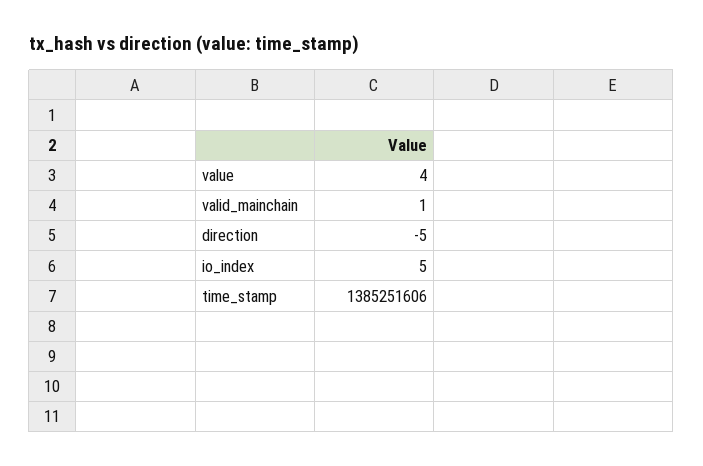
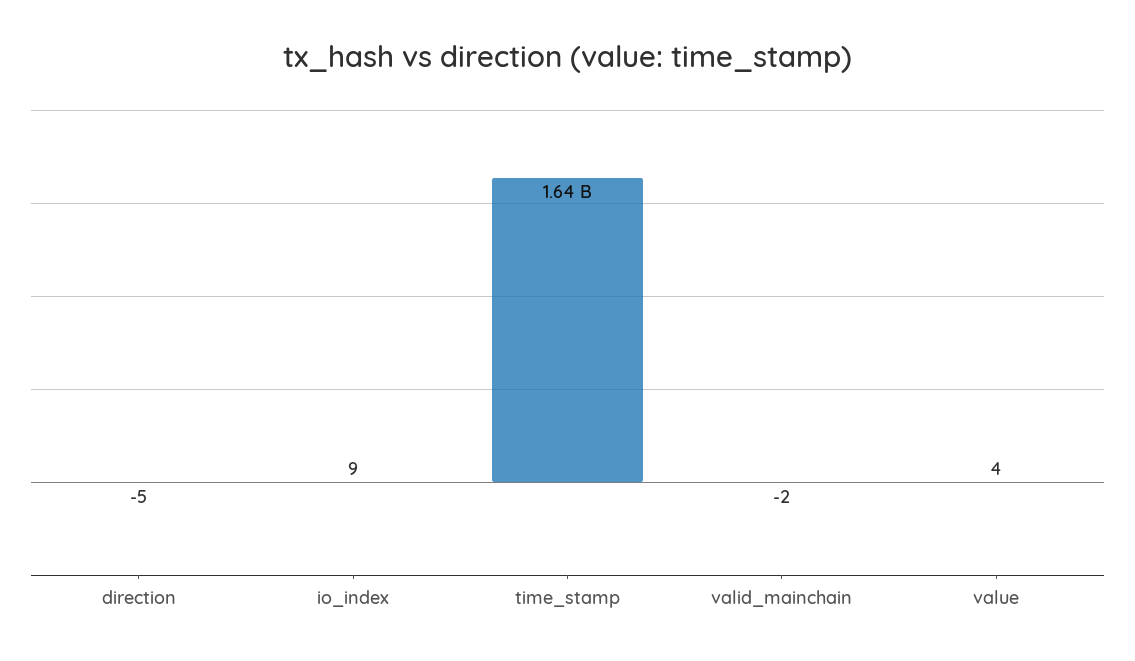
  {
    "value": 4,
-   "valid_mainchain": 1,
+   "valid_mainchain": -2,
    "direction": -5,
-   "io_index": 5,
+   "io_index": 9,
-   "time_stamp": 1385251606
+   "time_stamp": 1640000000
  }

